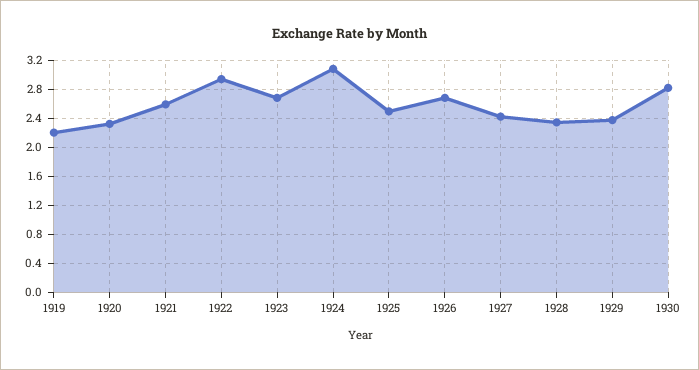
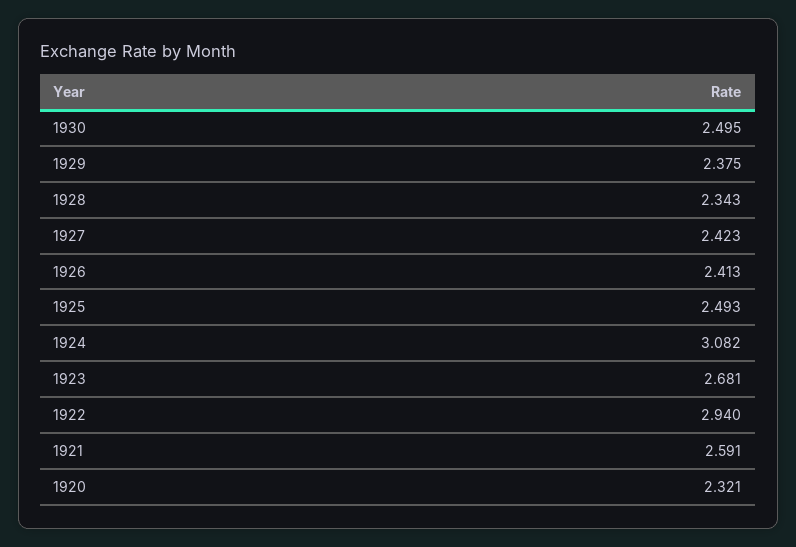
  {
-   "1919": 2.2,
    "1920": 2.321,
    "1921": 2.591,
    "1922": 2.94,
    "1923": 2.681,
    "1924": 3.082,
    "1925": 2.493,
-   "1926": 2.7,
+   "1926": 2.413,
    "1927": 2.423,
    "1928": 2.343,
    "1929": 2.375,
-   "1930": 2.8
+   "1930": 2.495
  }

